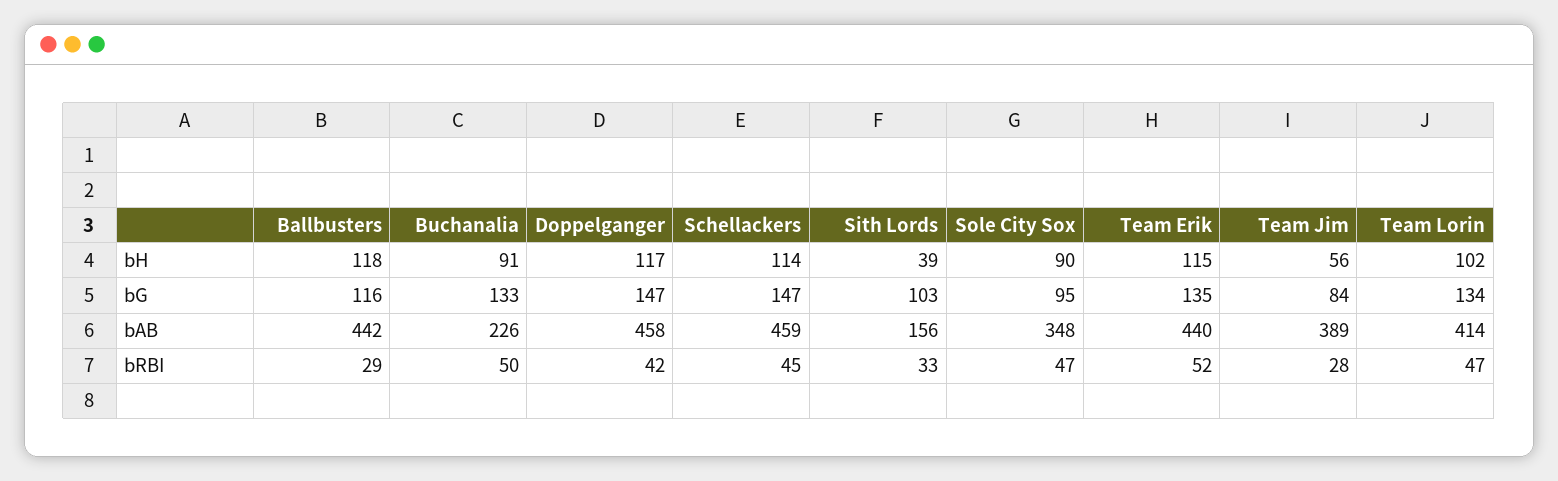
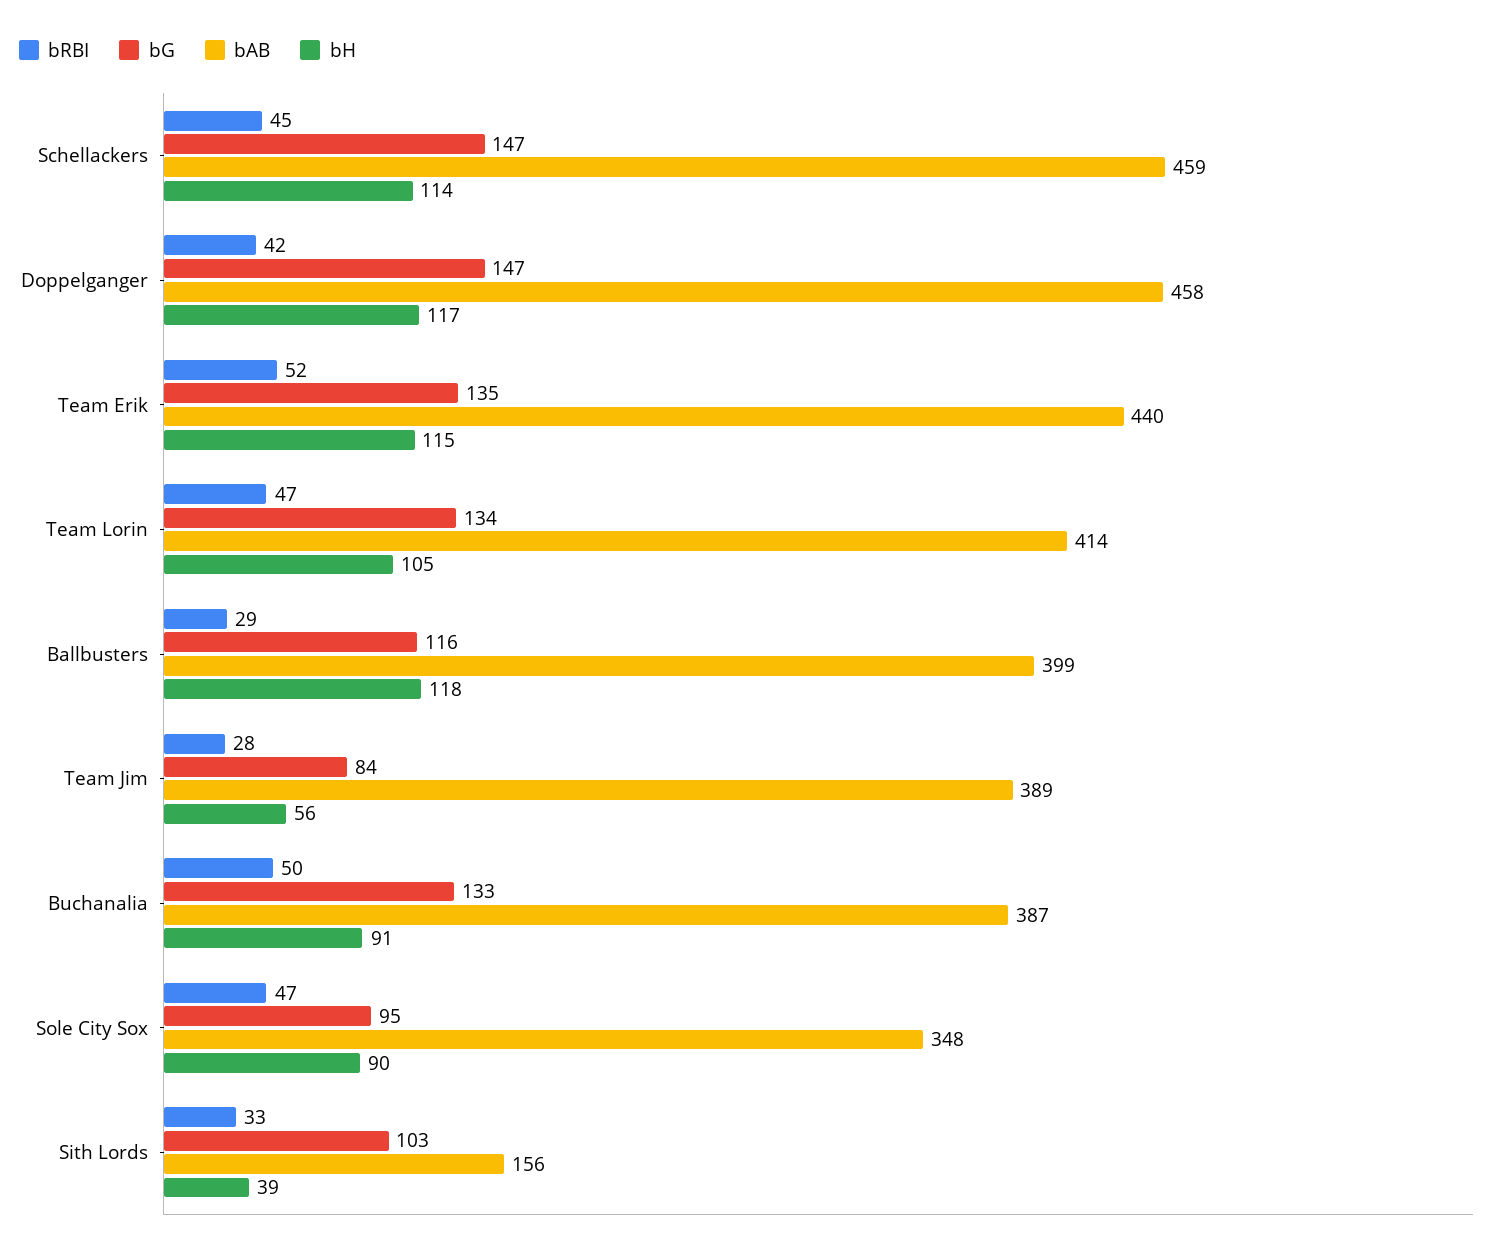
  {
    "bH": {
      "Ballbusters": 118,
      "Buchanalia": 91,
      "Doppelganger": 117,
      "Schellackers": 114,
      "Sith Lords": 39,
      "Sole City Sox": 90,
      "Team Erik": 115,
      "Team Jim": 56,
-     "Team Lorin": 102
+     "Team Lorin": 105
    },
    "bG": {
      "Ballbusters": 116,
      "Buchanalia": 133,
      "Doppelganger": 147,
      "Schellackers": 147,
      "Sith Lords": 103,
      "Sole City Sox": 95,
      "Team Erik": 135,
      "Team Jim": 84,
      "Team Lorin": 134
    },
    "bAB": {
-     "Ballbusters": 442,
+     "Ballbusters": 399,
-     "Buchanalia": 226,
+     "Buchanalia": 387,
      "Doppelganger": 458,
      "Schellackers": 459,
      "Sith Lords": 156,
      "Sole City Sox": 348,
      "Team Erik": 440,
      "Team Jim": 389,
      "Team Lorin": 414
    },
    "bRBI": {
      "Ballbusters": 29,
      "Buchanalia": 50,
      "Doppelganger": 42,
      "Schellackers": 45,
      "Sith Lords": 33,
      "Sole City Sox": 47,
      "Team Erik": 52,
      "Team Jim": 28,
      "Team Lorin": 47
    }
  }

